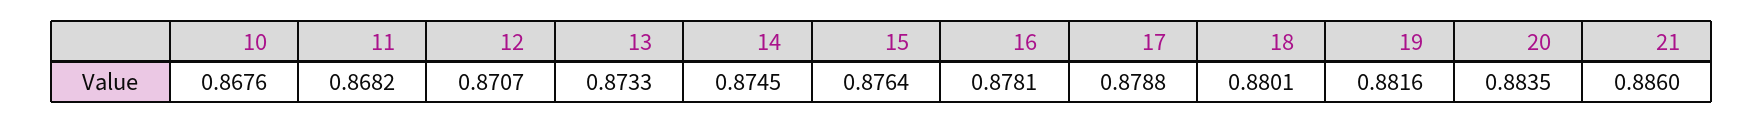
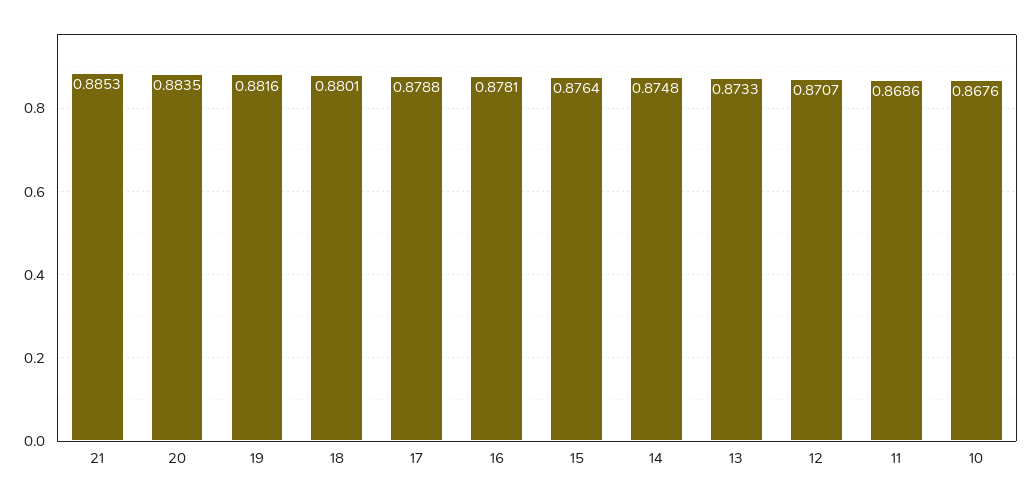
  {
    "10": 0.8676,
-   "11": 0.8682,
+   "11": 0.8686,
    "12": 0.8707,
    "13": 0.8733,
-   "14": 0.8745,
+   "14": 0.8748,
    "15": 0.8764,
    "16": 0.8781,
    "17": 0.8788,
    "18": 0.8801,
    "19": 0.8816,
    "20": 0.8835,
-   "21": 0.886
+   "21": 0.8853
  }

